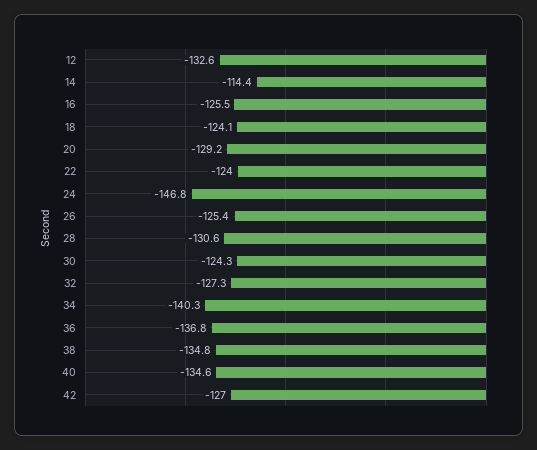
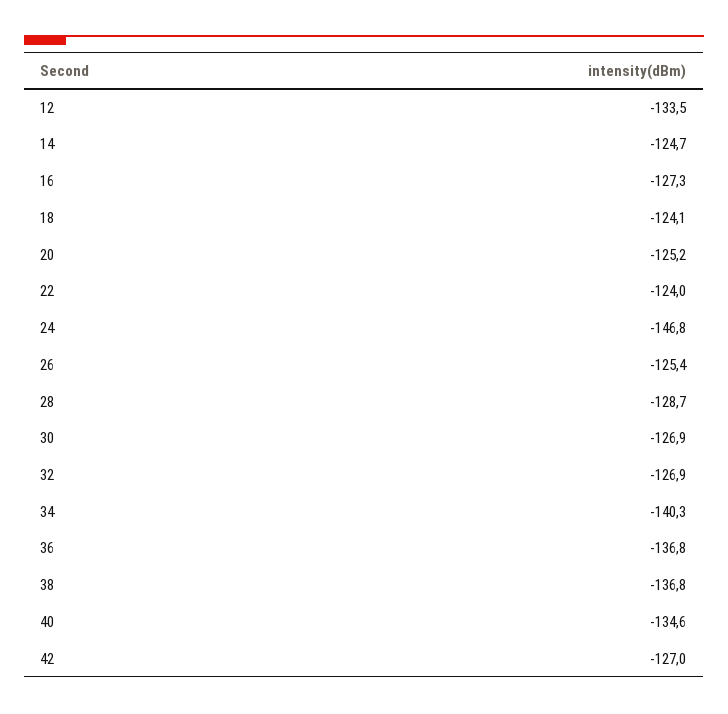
  {
-   "12": -132.6,
+   "12": -133.5,
-   "14": -114.4,
+   "14": -124.7,
-   "16": -125.5,
+   "16": -127.3,
    "18": -124.1,
-   "20": -129.2,
+   "20": -125.2,
    "22": -124,
    "24": -146.8,
    "26": -125.4,
-   "28": -130.6,
+   "28": -128.7,
-   "30": -124.3,
+   "30": -126.9,
-   "32": -127.3,
+   "32": -126.9,
    "34": -140.3,
    "36": -136.8,
-   "38": -134.8,
+   "38": -136.8,
    "40": -134.6,
    "42": -127
  }

